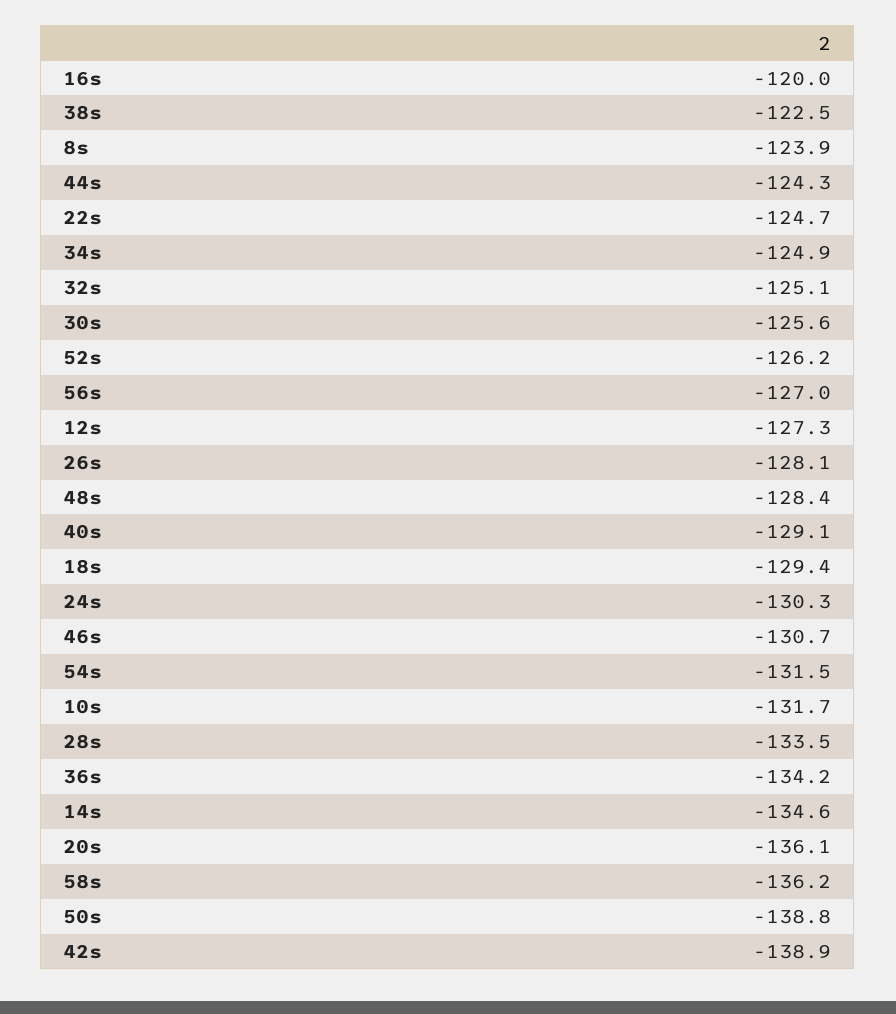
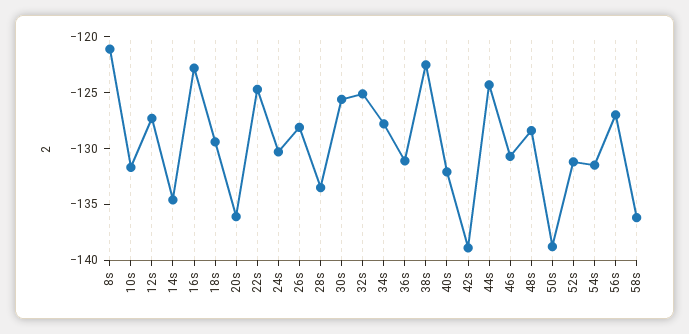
  {
-   "16s": -120,
+   "16s": -123,
    "38s": -122.5,
-   "8s": -123.9,
+   "8s": -121,
    "44s": -124.3,
    "22s": -124.7,
-   "34s": -124.9,
+   "34s": -128,
    "32s": -125.1,
    "30s": -125.6,
-   "52s": -126.2,
+   "52s": -131,
    "56s": -127,
    "12s": -127.3,
    "26s": -128.1,
    "48s": -128.4,
-   "40s": -129.1,
+   "40s": -132,
    "18s": -129.4,
    "24s": -130.3,
    "46s": -130.7,
    "54s": -131.5,
    "10s": -131.7,
    "28s": -133.5,
-   "36s": -134.2,
+   "36s": -131,
    "14s": -134.6,
    "20s": -136.1,
    "58s": -136.2,
    "50s": -138.8,
    "42s": -138.9
  }

